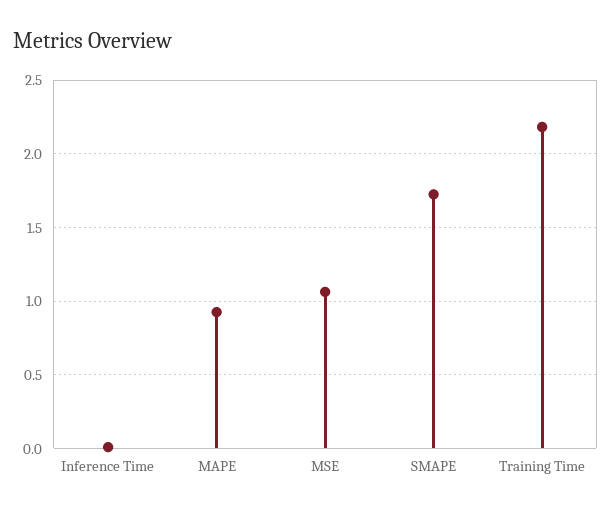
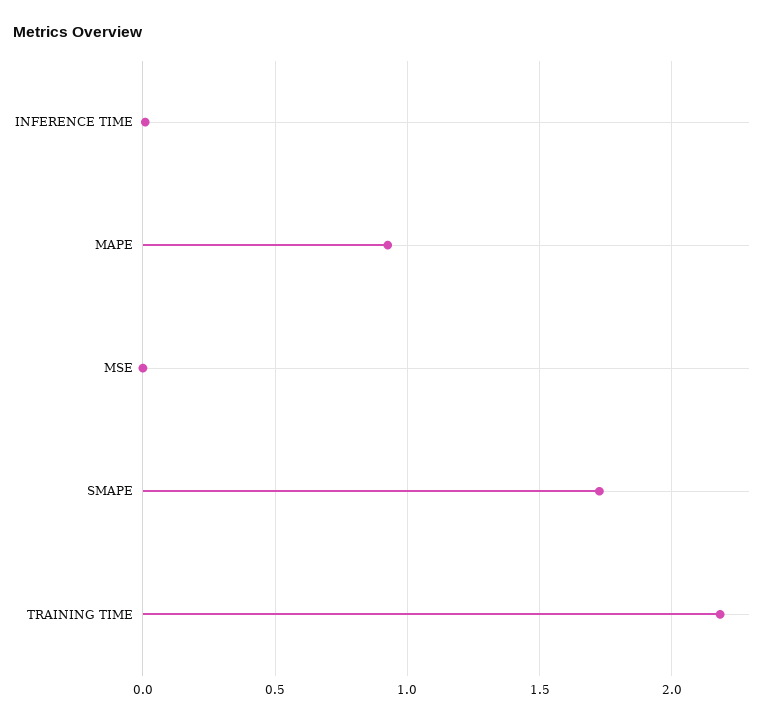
  {
    "Inference Time": 0,
    "MAPE": 0.95,
-   "MSE": 1.05,
+   "MSE": 0,
    "SMAPE": 1.75,
    "Training Time": 2.2
  }

